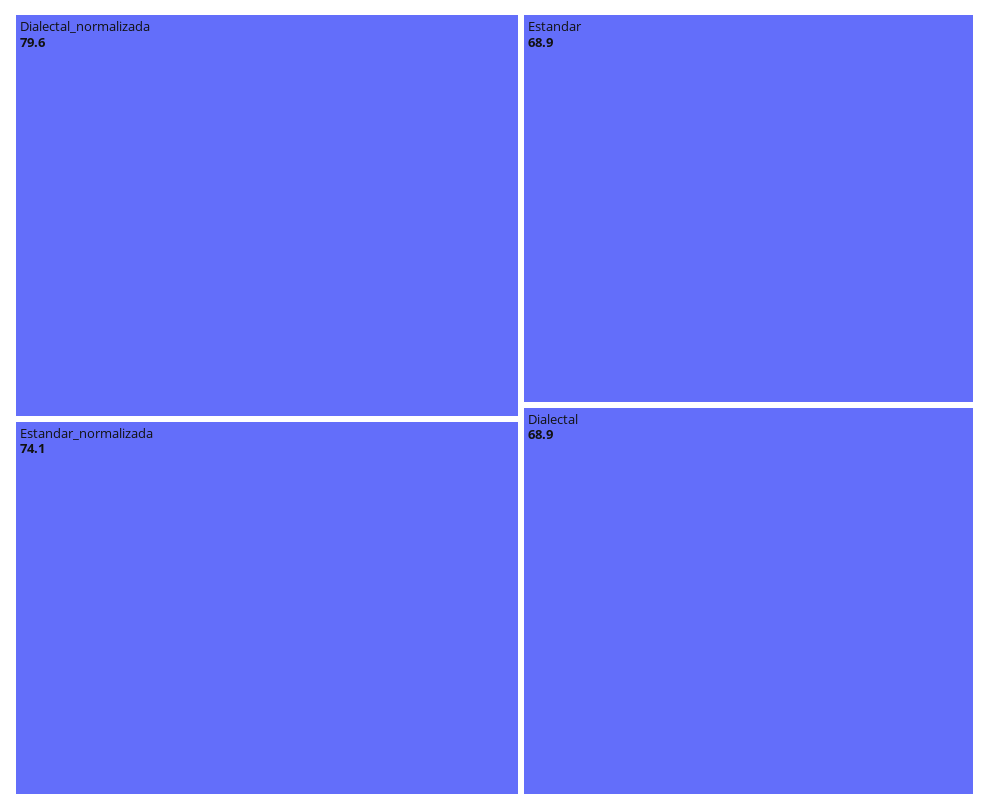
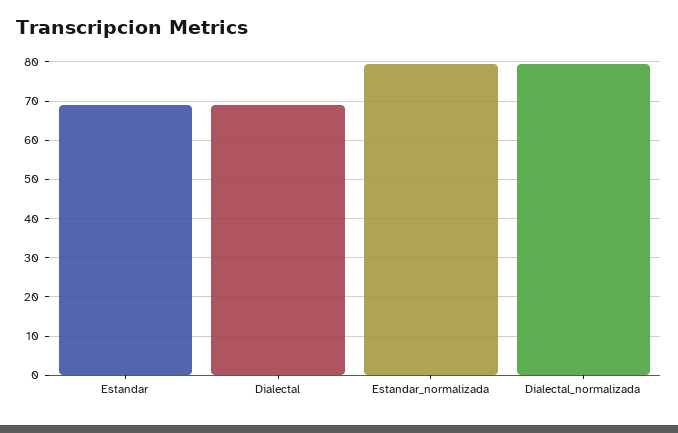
  {
    "Dialectal_normalizada": 79.6,
-   "Estandar_normalizada": 74.1,
+   "Estandar_normalizada": 80,
    "Estandar": 68.9,
    "Dialectal": 68.9
  }

